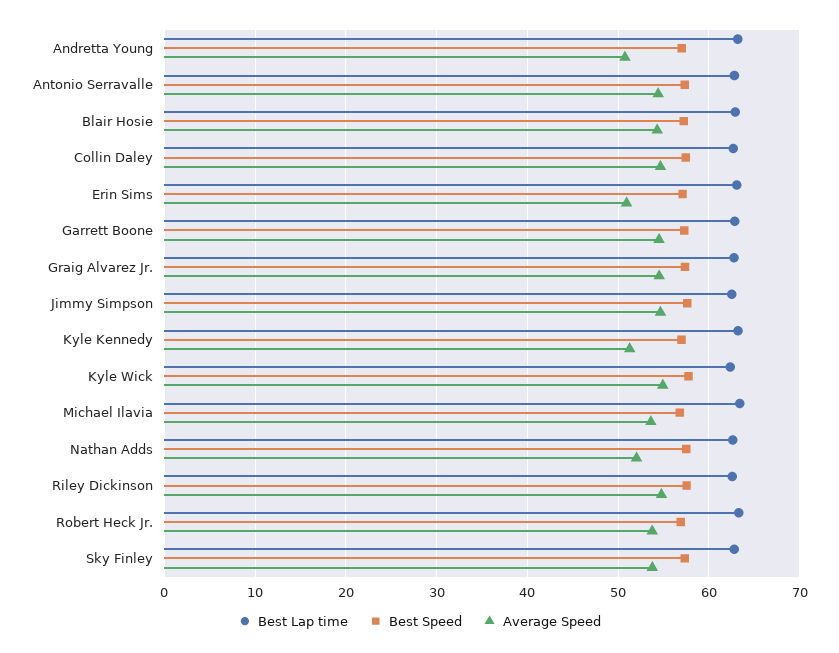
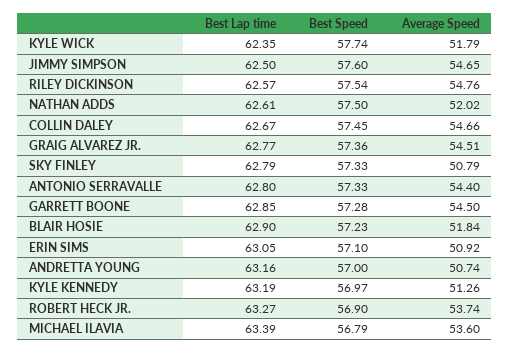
  {
    "Best Lap time": {
      "Andretta Young": 63.16,
      "Antonio Serravalle": 62.8,
      "Blair Hosie": 62.9,
      "Collin Daley": 62.67,
      "Erin Sims": 63.05,
      "Garrett Boone": 62.85,
      "Graig Alvarez Jr.": 62.77,
      "Jimmy Simpson": 62.5,
      "Kyle Kennedy": 63.19,
      "Kyle Wick": 62.35,
      "Michael Ilavia": 63.39,
      "Nathan Adds": 62.61,
      "Riley Dickinson": 62.57,
      "Robert Heck Jr.": 63.27,
      "Sky Finley": 62.79
    },
    "Best Speed": {
      "Andretta Young": 57,
      "Antonio Serravalle": 57.33,
      "Blair Hosie": 57.23,
      "Collin Daley": 57.45,
      "Erin Sims": 57.1,
      "Garrett Boone": 57.28,
      "Graig Alvarez Jr.": 57.36,
      "Jimmy Simpson": 57.6,
      "Kyle Kennedy": 56.97,
      "Kyle Wick": 57.74,
      "Michael Ilavia": 56.79,
      "Nathan Adds": 57.5,
      "Riley Dickinson": 57.54,
      "Robert Heck Jr.": 56.9,
      "Sky Finley": 57.33
    },
    "Average Speed": {
      "Andretta Young": 50.74,
      "Antonio Serravalle": 54.4,
-     "Blair Hosie": 54,
+     "Blair Hosie": 51.84,
      "Collin Daley": 54.66,
      "Erin Sims": 50.92,
      "Garrett Boone": 54.5,
      "Graig Alvarez Jr.": 54.51,
      "Jimmy Simpson": 54.65,
      "Kyle Kennedy": 51.26,
-     "Kyle Wick": 55,
+     "Kyle Wick": 51.79,
      "Michael Ilavia": 53.6,
      "Nathan Adds": 52.02,
      "Riley Dickinson": 54.76,
      "Robert Heck Jr.": 53.74,
-     "Sky Finley": 54
+     "Sky Finley": 50.79
    }
  }

